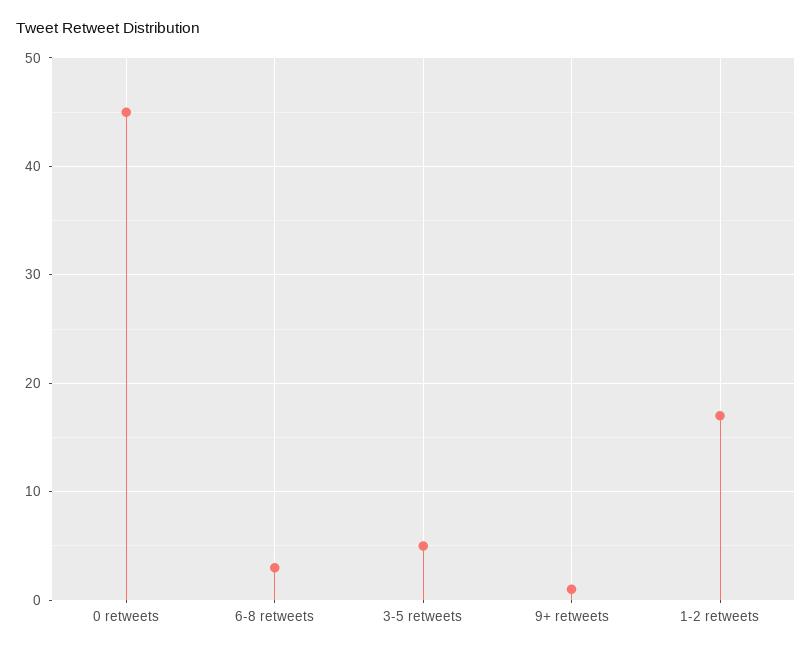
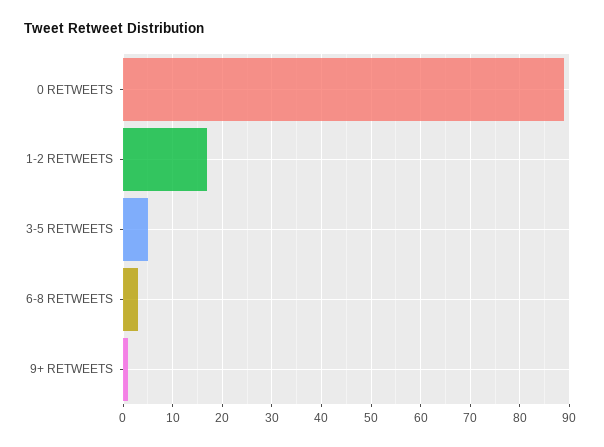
  {
-   "0 retweets": 45,
+   "0 retweets": 90,
    "6-8 retweets": 3,
    "3-5 retweets": 5,
    "9+ retweets": 1,
    "1-2 retweets": 17
  }

